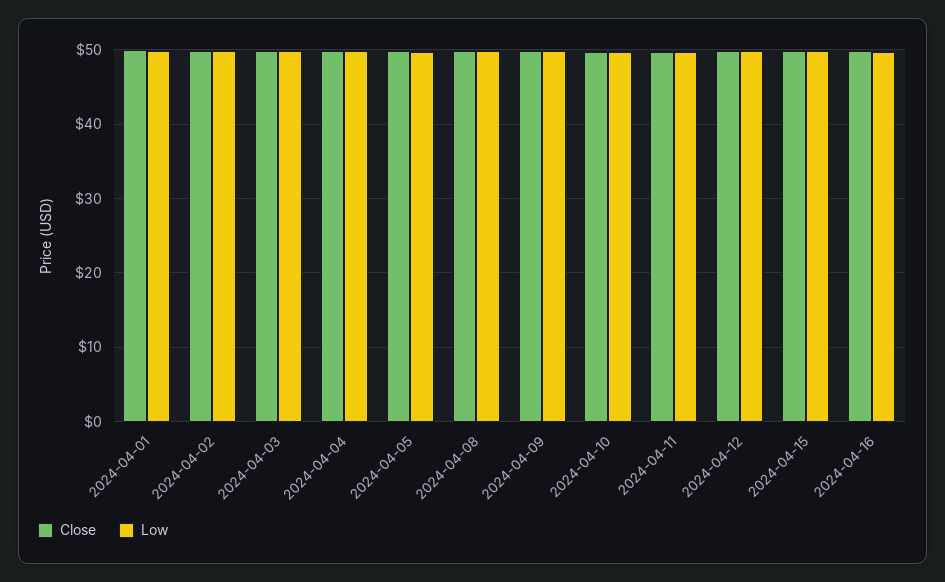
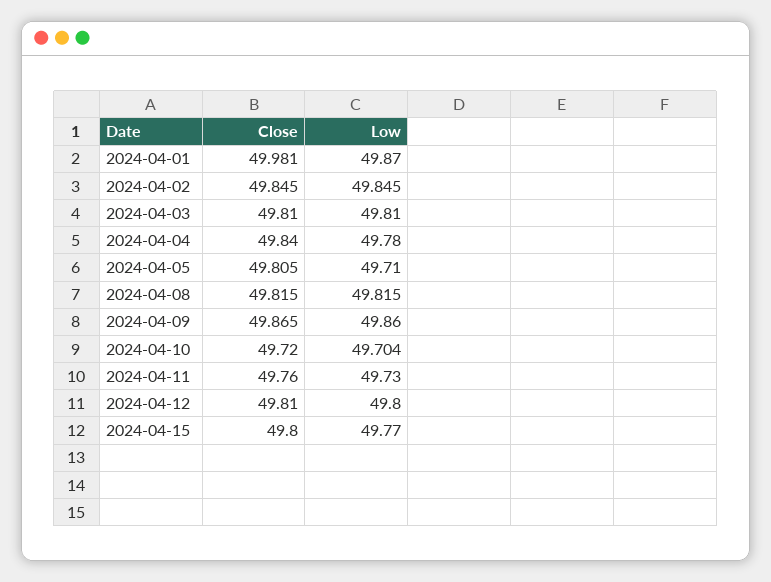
  {
    "Close": {
      "2024-04-01": 49.981,
      "2024-04-02": 49.845,
      "2024-04-03": 49.81,
      "2024-04-04": 49.84,
      "2024-04-05": 49.805,
      "2024-04-08": 49.815,
      "2024-04-09": 49.865,
      "2024-04-10": 49.72,
      "2024-04-11": 49.76,
      "2024-04-12": 49.81,
-     "2024-04-15": 49.8,
+     "2024-04-15": 49.8
-     "2024-04-16": 50
    },
    "Low": {
      "2024-04-01": 49.87,
      "2024-04-02": 49.845,
      "2024-04-03": 49.81,
      "2024-04-04": 49.78,
      "2024-04-05": 49.71,
      "2024-04-08": 49.815,
      "2024-04-09": 49.86,
      "2024-04-10": 49.704,
      "2024-04-11": 49.73,
      "2024-04-12": 49.8,
-     "2024-04-15": 49.77,
+     "2024-04-15": 49.77
-     "2024-04-16": 50
    }
  }

